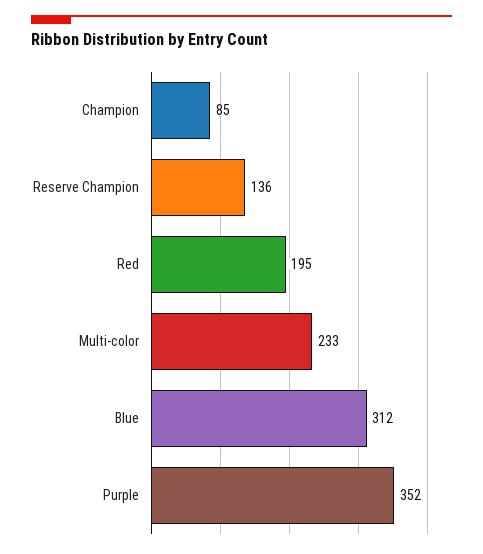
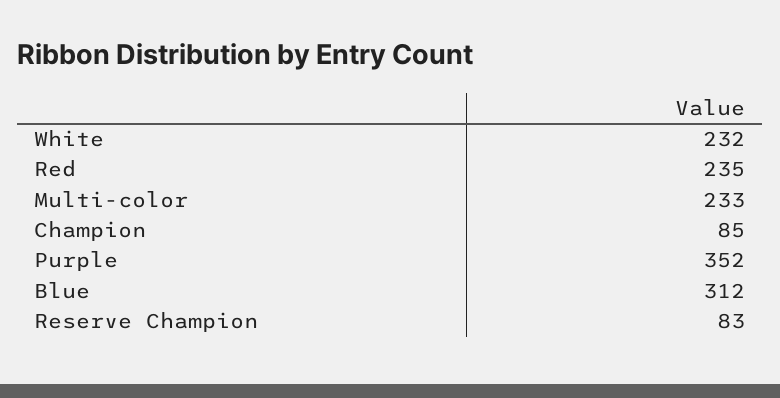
  {
    "Champion": 85,
-   "Reserve Champion": 136,
+   "Reserve Champion": 83,
-   "Red": 195,
+   "Red": 235,
    "Multi-color": 233,
    "Blue": 312,
-   "Purple": 352
+   "Purple": 352,
+   "White": 232
  }

